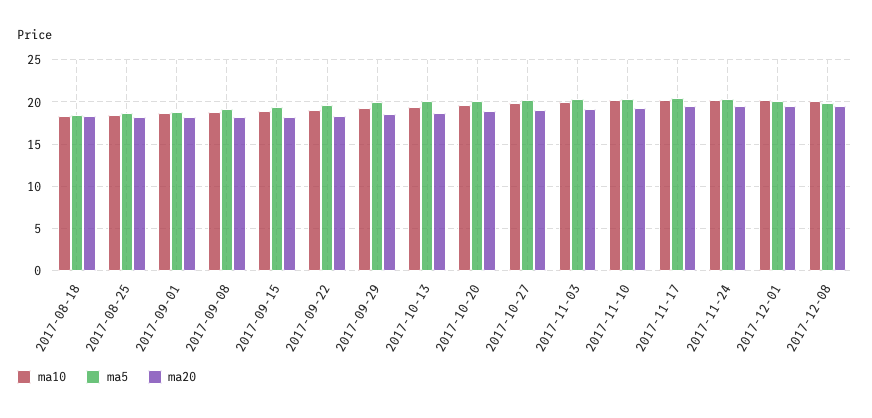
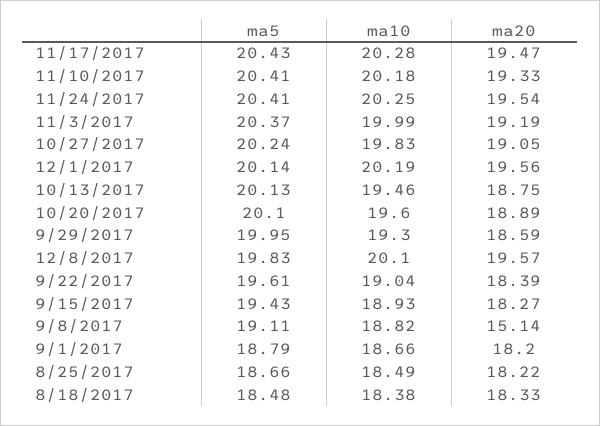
  {
    "ma10": {
      "2017-08-18": 18.38,
      "2017-08-25": 18.49,
      "2017-09-01": 18.66,
      "2017-09-08": 18.82,
      "2017-09-15": 18.93,
      "2017-09-22": 19.04,
      "2017-09-29": 19.3,
      "2017-10-13": 19.46,
      "2017-10-20": 19.6,
      "2017-10-27": 19.83,
      "2017-11-03": 19.99,
      "2017-11-10": 20.18,
      "2017-11-17": 20.28,
      "2017-11-24": 20.25,
      "2017-12-01": 20.19,
      "2017-12-08": 20.1
    },
    "ma5": {
      "2017-08-18": 18.48,
      "2017-08-25": 18.66,
      "2017-09-01": 18.79,
      "2017-09-08": 19.11,
      "2017-09-15": 19.43,
      "2017-09-22": 19.61,
      "2017-09-29": 19.95,
      "2017-10-13": 20.13,
      "2017-10-20": 20.1,
      "2017-10-27": 20.24,
      "2017-11-03": 20.37,
      "2017-11-10": 20.41,
      "2017-11-17": 20.43,
      "2017-11-24": 20.41,
      "2017-12-01": 20.14,
      "2017-12-08": 19.83
    },
    "ma20": {
      "2017-08-18": 18.33,
      "2017-08-25": 18.22,
      "2017-09-01": 18.2,
-     "2017-09-08": 18,
+     "2017-09-08": 15.14,
      "2017-09-15": 18.27,
      "2017-09-22": 18.39,
      "2017-09-29": 18.59,
      "2017-10-13": 18.75,
      "2017-10-20": 18.89,
      "2017-10-27": 19.05,
      "2017-11-03": 19.19,
      "2017-11-10": 19.33,
      "2017-11-17": 19.47,
      "2017-11-24": 19.54,
      "2017-12-01": 19.56,
      "2017-12-08": 19.57
    }
  }

